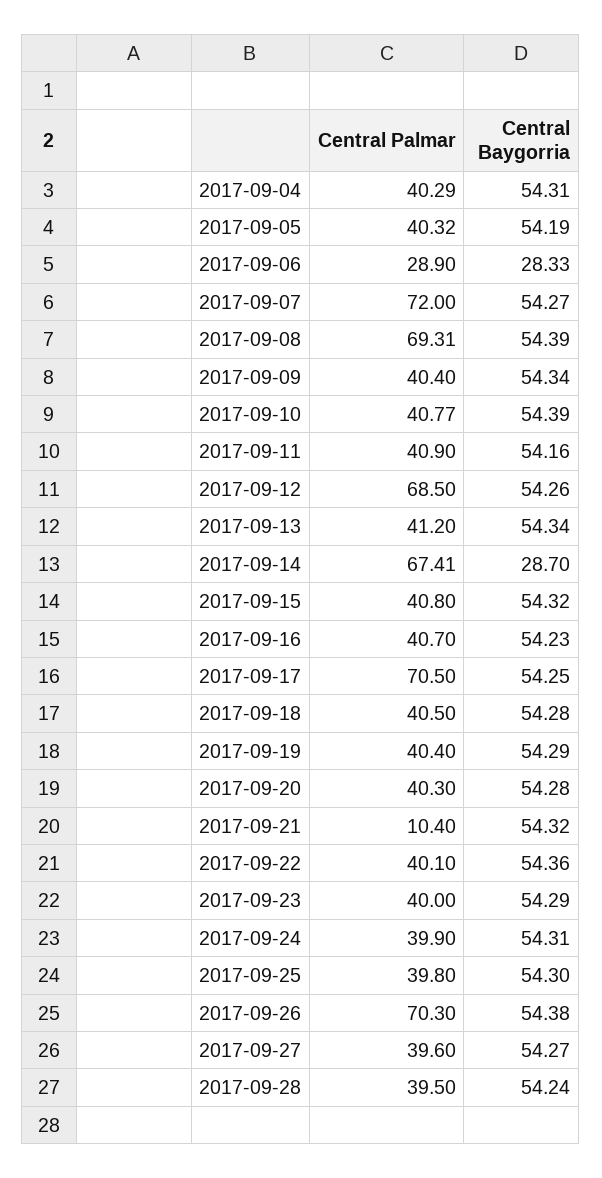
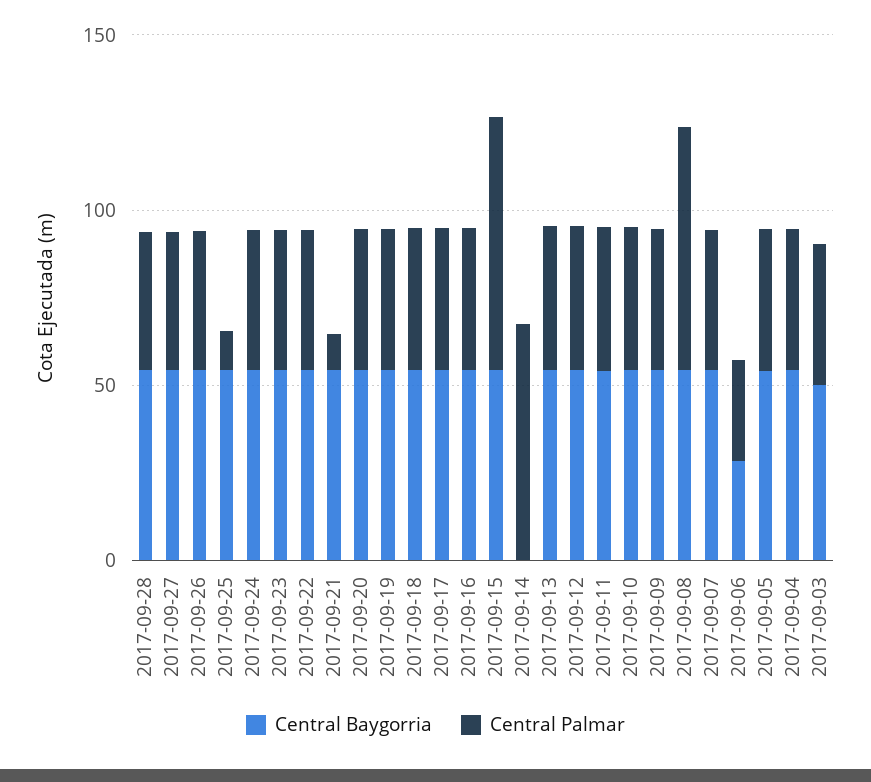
  {
    "Central Palmar": {
      "2017-09-04": 40.29,
      "2017-09-05": 40.32,
      "2017-09-06": 28.9,
-     "2017-09-07": 72,
+     "2017-09-07": 40,
      "2017-09-08": 69.31,
      "2017-09-09": 40.4,
      "2017-09-10": 40.77,
      "2017-09-11": 40.9,
-     "2017-09-12": 68.5,
+     "2017-09-12": 40,
      "2017-09-13": 41.2,
      "2017-09-14": 67.41,
-     "2017-09-15": 40.8,
+     "2017-09-15": 70,
      "2017-09-16": 40.7,
-     "2017-09-17": 70.5,
+     "2017-09-17": 40,
      "2017-09-18": 40.5,
      "2017-09-19": 40.4,
      "2017-09-20": 40.3,
      "2017-09-21": 10.4,
      "2017-09-22": 40.1,
      "2017-09-23": 40,
      "2017-09-24": 39.9,
-     "2017-09-25": 39.8,
+     "2017-09-25": 10,
-     "2017-09-26": 70.3,
+     "2017-09-26": 40,
      "2017-09-27": 39.6,
-     "2017-09-28": 39.5
+     "2017-09-28": 39.5,
+     "2017-09-03": 40
    },
    "Central Baygorria": {
      "2017-09-04": 54.31,
      "2017-09-05": 54.19,
      "2017-09-06": 28.33,
      "2017-09-07": 54.27,
      "2017-09-08": 54.39,
      "2017-09-09": 54.34,
      "2017-09-10": 54.39,
      "2017-09-11": 54.16,
      "2017-09-12": 54.26,
      "2017-09-13": 54.34,
-     "2017-09-14": 28.7,
+     "2017-09-14": 0,
      "2017-09-15": 54.32,
      "2017-09-16": 54.23,
      "2017-09-17": 54.25,
      "2017-09-18": 54.28,
      "2017-09-19": 54.29,
      "2017-09-20": 54.28,
      "2017-09-21": 54.32,
      "2017-09-22": 54.36,
      "2017-09-23": 54.29,
      "2017-09-24": 54.31,
      "2017-09-25": 54.3,
      "2017-09-26": 54.38,
      "2017-09-27": 54.27,
-     "2017-09-28": 54.24
+     "2017-09-28": 54.24,
+     "2017-09-03": 50
    }
  }

